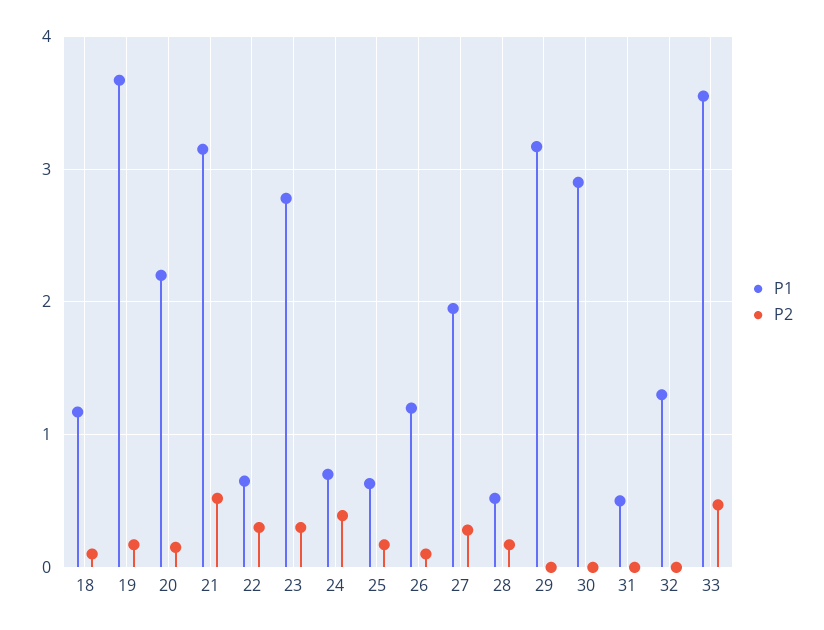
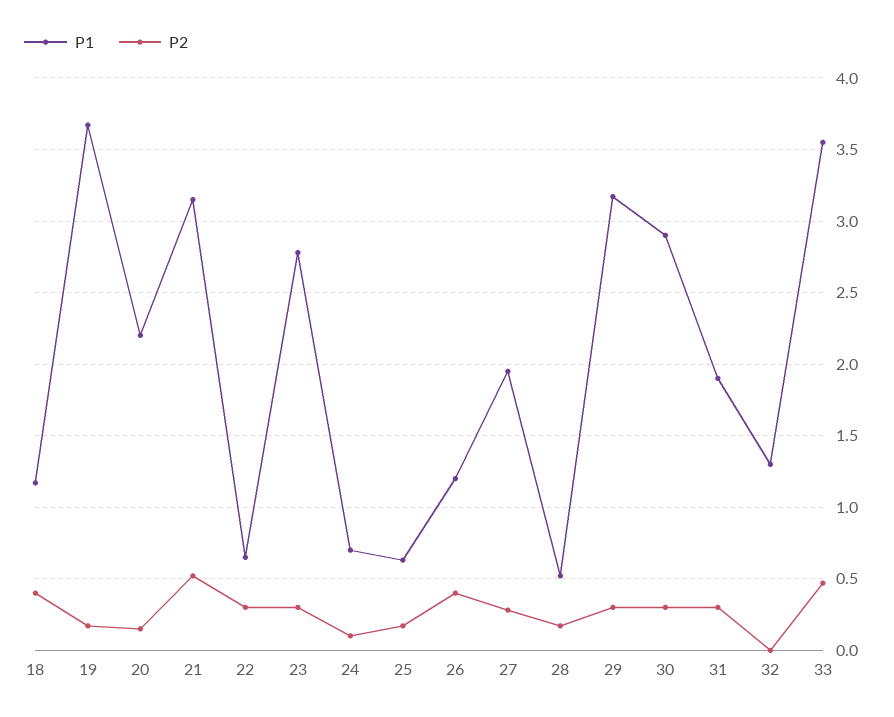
  {
    "P1": {
      "18": 1.15,
      "19": 3.65,
      "20": 2.2,
      "21": 3.15,
      "22": 0.65,
      "23": 2.8,
      "24": 0.7,
      "25": 0.65,
      "26": 1.2,
      "27": 1.95,
      "28": 0.5,
      "29": 3.15,
      "30": 2.9,
-     "31": 0.5,
+     "31": 1.9,
      "32": 1.3,
      "33": 3.55
    },
    "P2": {
-     "18": 0.1,
+     "18": 0.4,
      "19": 0.15,
      "20": 0.15,
      "21": 0.5,
      "22": 0.3,
      "23": 0.3,
-     "24": 0.4,
+     "24": 0.1,
      "25": 0.15,
-     "26": 0.1,
+     "26": 0.4,
      "27": 0.3,
      "28": 0.15,
-     "29": 0,
+     "29": 0.3,
-     "30": 0,
+     "30": 0.3,
-     "31": 0,
+     "31": 0.3,
      "32": 0,
      "33": 0.45
    }
  }

